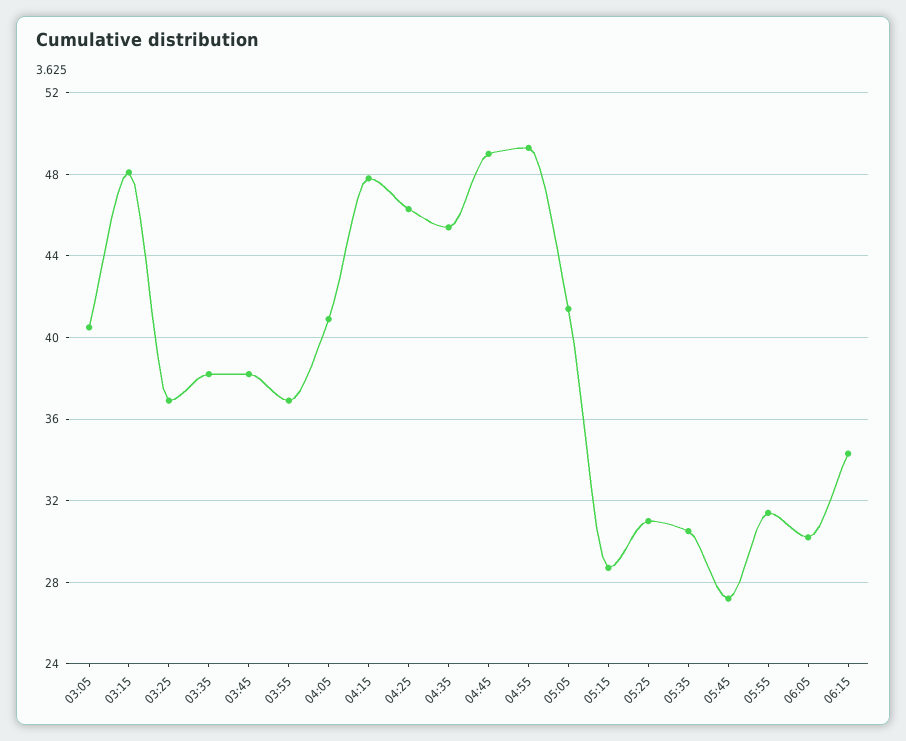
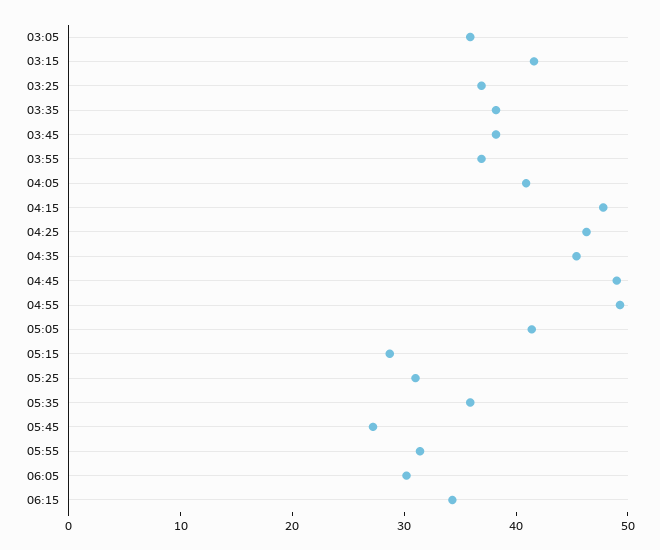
  {
-   "03:05": 40.5,
+   "03:05": 36,
-   "03:15": 48,
+   "03:15": 42,
    "03:25": 37,
    "03:35": 38,
    "03:45": 38,
    "03:55": 37,
    "04:05": 41,
    "04:15": 48,
    "04:25": 46.5,
    "04:35": 45.5,
    "04:45": 49,
    "04:55": 49.5,
    "05:05": 41.5,
    "05:15": 28.5,
    "05:25": 31,
-   "05:35": 30.5,
+   "05:35": 36,
    "05:45": 27,
    "05:55": 31.5,
    "06:05": 30,
    "06:15": 34.5
  }

